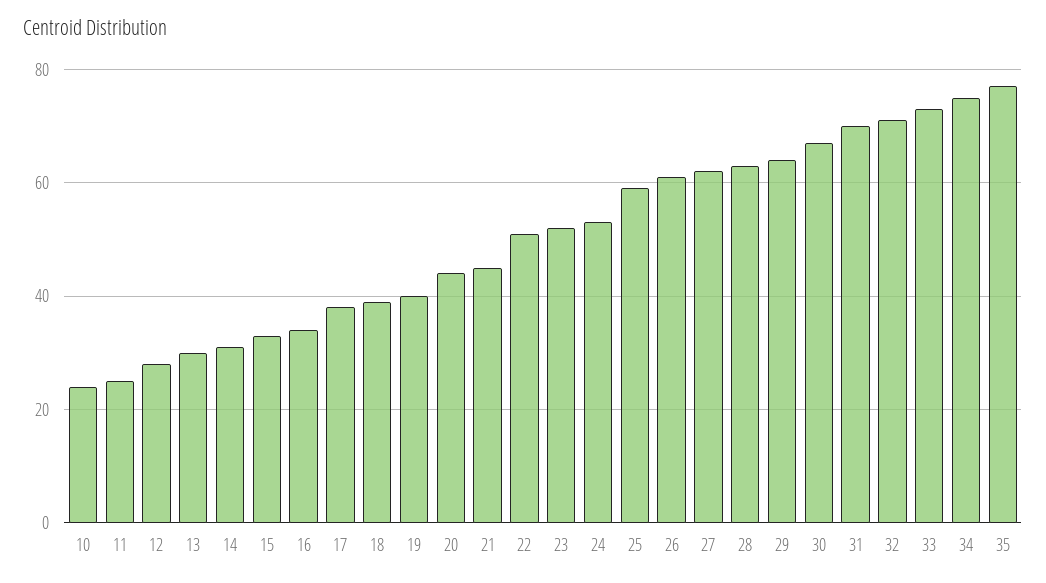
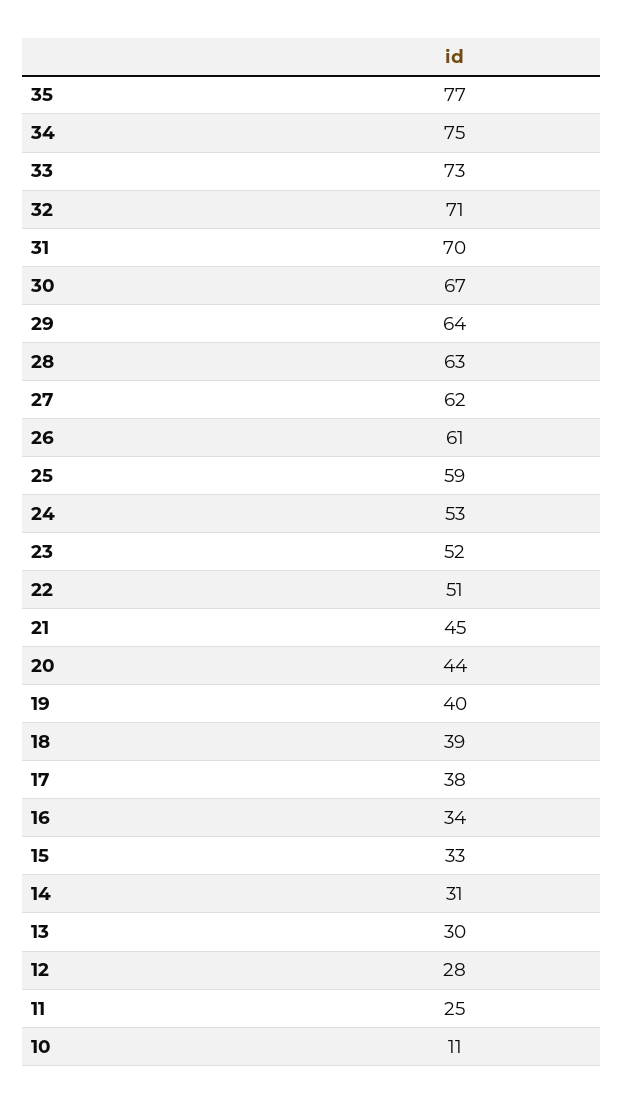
  {
-   "10": 25,
+   "10": 11,
    "11": 25,
    "12": 28,
    "13": 30,
    "14": 31,
    "15": 33,
    "16": 34,
    "17": 38,
    "18": 39,
    "19": 40,
    "20": 44,
    "21": 45,
    "22": 51,
    "23": 52,
    "24": 53,
    "25": 59,
    "26": 61,
    "27": 62,
    "28": 63,
    "29": 64,
    "30": 67,
    "31": 70,
    "32": 71,
    "33": 73,
    "34": 75,
    "35": 77
  }

